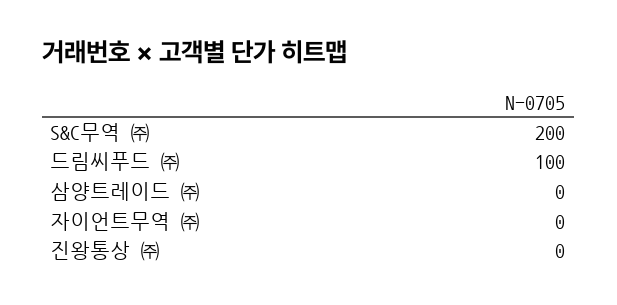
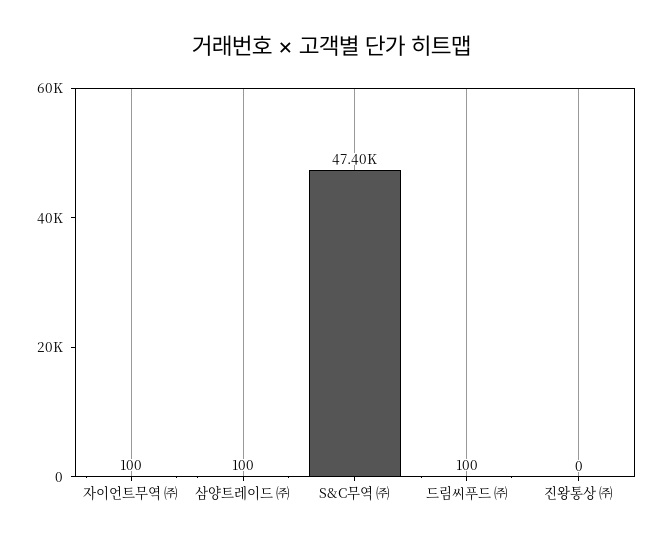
  {
-   "S&C무역 ㈜": 200,
+   "S&C무역 ㈜": 47400,
    "드림씨푸드 ㈜": 100,
-   "삼양트레이드 ㈜": 0,
+   "삼양트레이드 ㈜": 100,
-   "자이언트무역 ㈜": 0,
+   "자이언트무역 ㈜": 100,
    "진왕통상 ㈜": 0
  }

